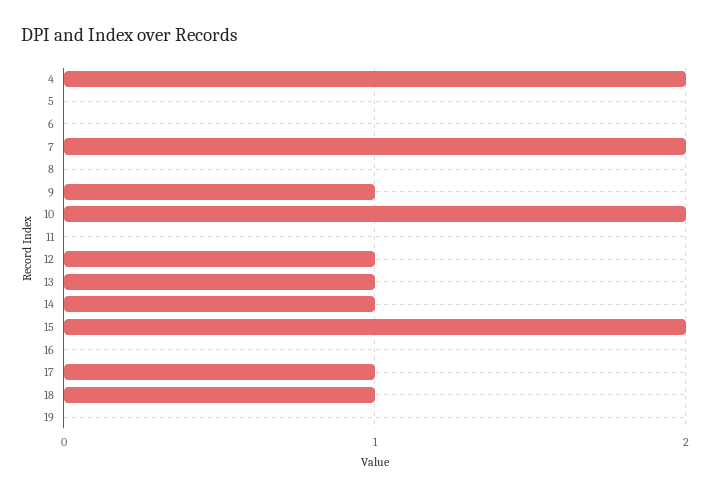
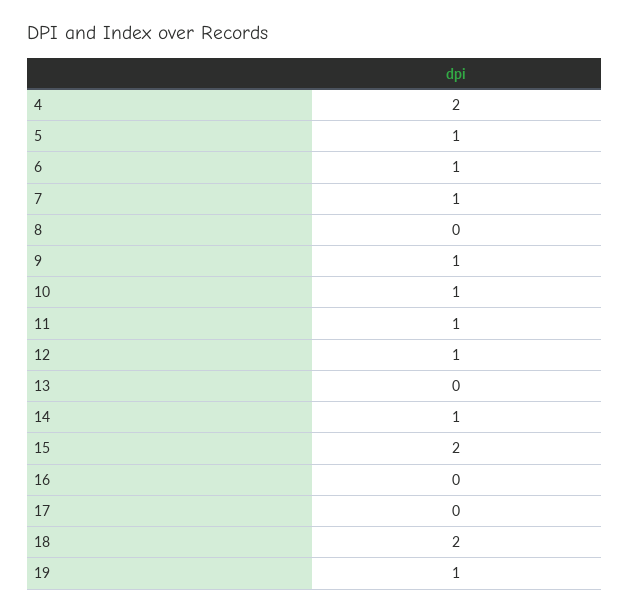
  {
    "4": 2,
-   "5": 0,
+   "5": 1,
-   "6": 0,
+   "6": 1,
-   "7": 2,
+   "7": 1,
    "8": 0,
    "9": 1,
-   "10": 2,
+   "10": 1,
-   "11": 0,
+   "11": 1,
    "12": 1,
-   "13": 1,
+   "13": 0,
    "14": 1,
    "15": 2,
    "16": 0,
-   "17": 1,
+   "17": 0,
-   "18": 1,
+   "18": 2,
-   "19": 0
+   "19": 1
  }

